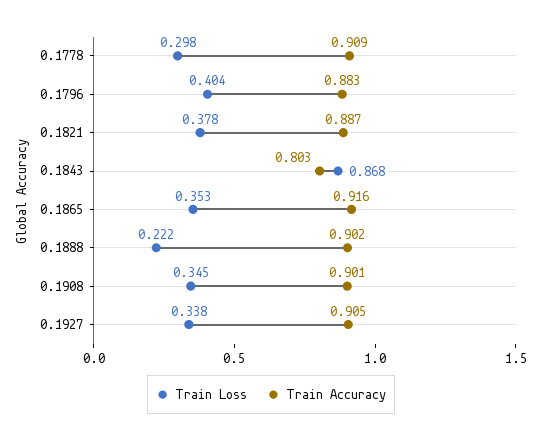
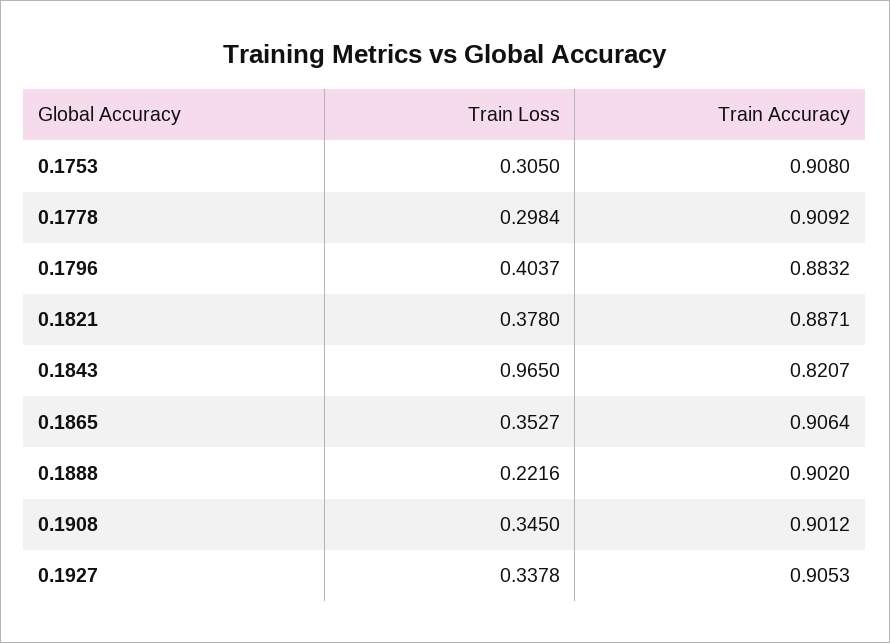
  {
    "Train Loss": {
      "0.1778": 0.2984,
      "0.1796": 0.4037,
      "0.1821": 0.378,
-     "0.1843": 0.868,
+     "0.1843": 0.965,
      "0.1865": 0.3527,
      "0.1888": 0.2216,
      "0.1908": 0.345,
-     "0.1927": 0.3378
+     "0.1927": 0.3378,
+     "0.1753": 0.305
    },
    "Train Accuracy": {
      "0.1778": 0.9092,
      "0.1796": 0.8832,
      "0.1821": 0.8871,
-     "0.1843": 0.803,
+     "0.1843": 0.8207,
-     "0.1865": 0.916,
+     "0.1865": 0.9064,
      "0.1888": 0.902,
      "0.1908": 0.9012,
-     "0.1927": 0.9053
+     "0.1927": 0.9053,
+     "0.1753": 0.908
    }
  }

